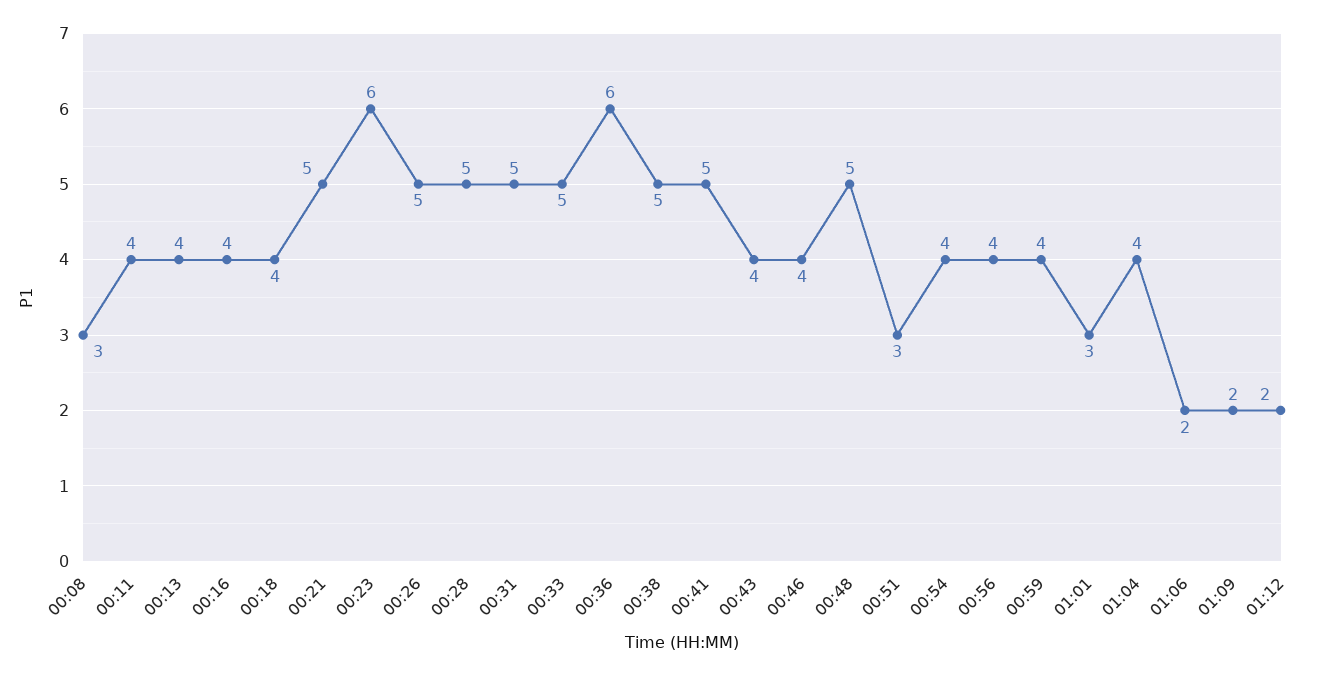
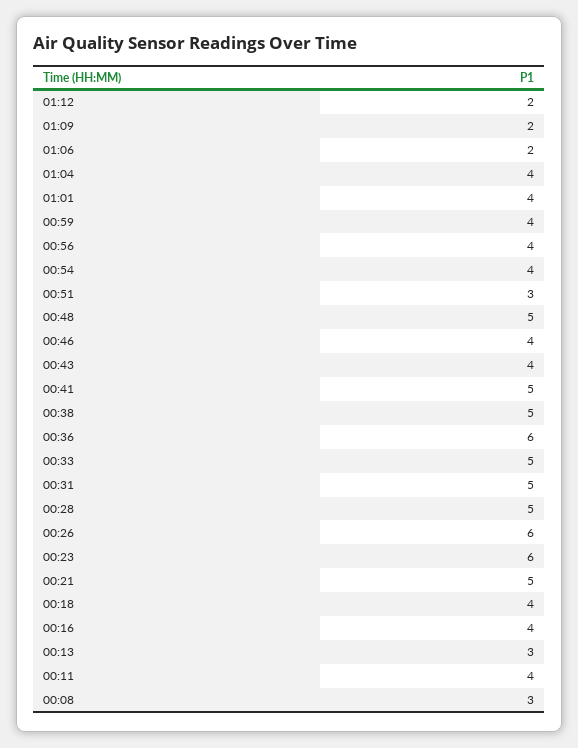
  {
    "00:08": 3,
    "00:11": 4,
-   "00:13": 4,
+   "00:13": 3,
    "00:16": 4,
    "00:18": 4,
    "00:21": 5,
    "00:23": 6,
-   "00:26": 5,
+   "00:26": 6,
    "00:28": 5,
    "00:31": 5,
    "00:33": 5,
    "00:36": 6,
    "00:38": 5,
    "00:41": 5,
    "00:43": 4,
    "00:46": 4,
    "00:48": 5,
    "00:51": 3,
    "00:54": 4,
    "00:56": 4,
    "00:59": 4,
-   "01:01": 3,
+   "01:01": 4,
    "01:04": 4,
    "01:06": 2,
    "01:09": 2,
    "01:12": 2
  }

